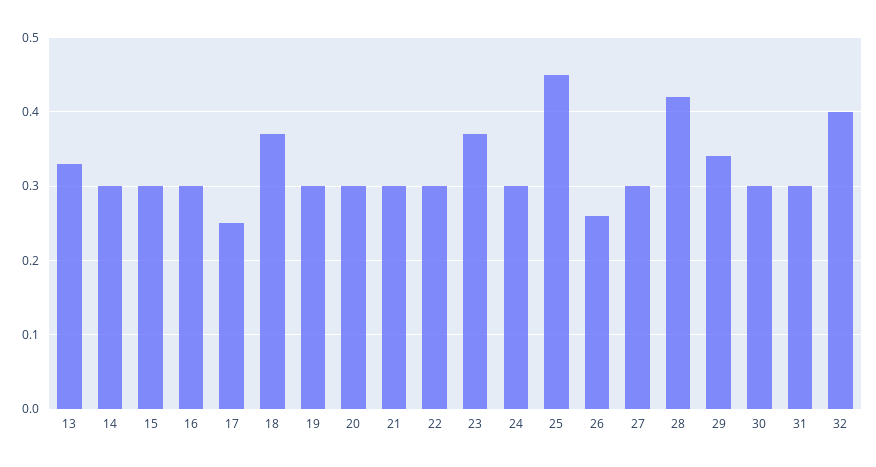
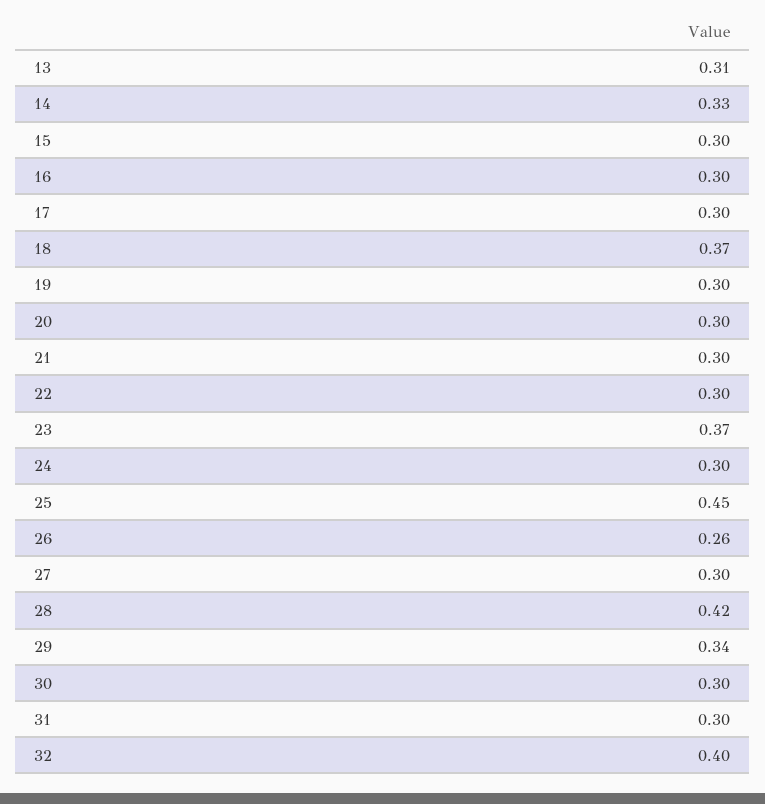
  {
-   "13": 0.33,
+   "13": 0.31,
-   "14": 0.3,
+   "14": 0.33,
    "15": 0.3,
    "16": 0.3,
-   "17": 0.25,
+   "17": 0.3,
    "18": 0.37,
    "19": 0.3,
    "20": 0.3,
    "21": 0.3,
    "22": 0.3,
    "23": 0.37,
    "24": 0.3,
    "25": 0.45,
    "26": 0.26,
    "27": 0.3,
    "28": 0.42,
    "29": 0.34,
    "30": 0.3,
    "31": 0.3,
    "32": 0.4
  }

